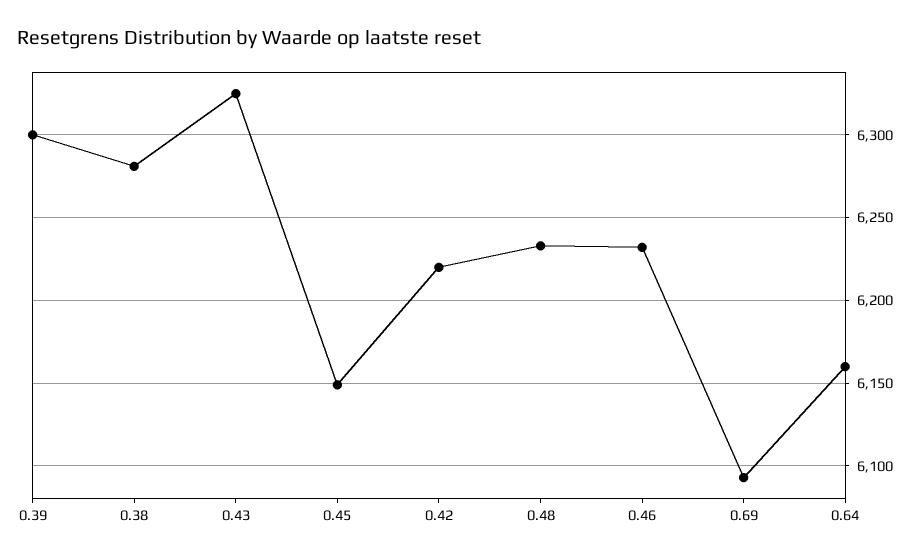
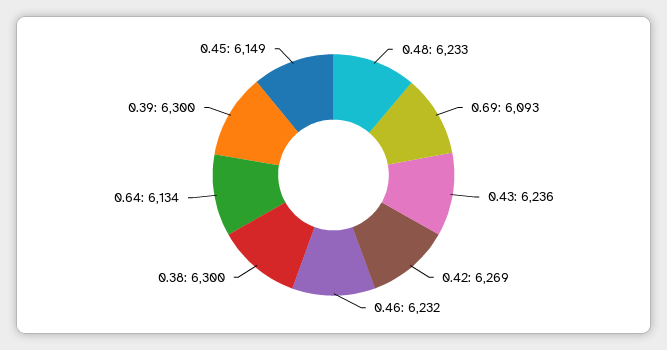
  {
    "0.39": 6300,
-   "0.38": 6280,
+   "0.38": 6300,
-   "0.43": 6325,
+   "0.43": 6236,
    "0.45": 6149,
-   "0.42": 6220,
+   "0.42": 6269,
    "0.48": 6233,
    "0.46": 6232,
    "0.69": 6093,
-   "0.64": 6160
+   "0.64": 6134
  }

